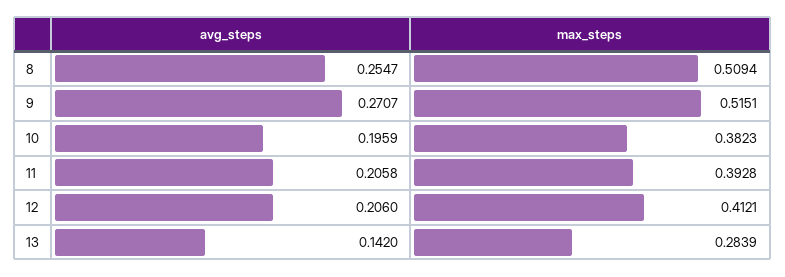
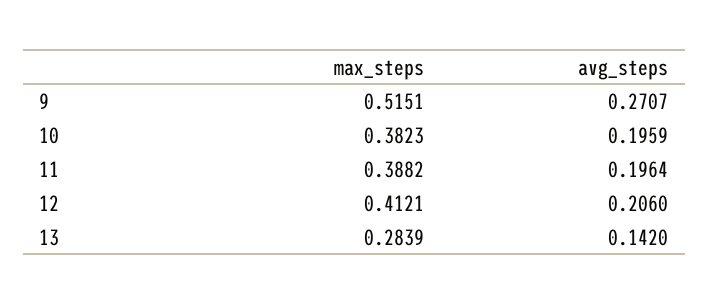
  {
    "avg_steps": {
-     "8": 0.2547,
      "9": 0.2707,
      "10": 0.1959,
-     "11": 0.2058,
+     "11": 0.1964,
      "12": 0.206,
      "13": 0.142
    },
    "max_steps": {
-     "8": 0.5094,
      "9": 0.5151,
      "10": 0.3823,
-     "11": 0.3928,
+     "11": 0.3882,
      "12": 0.4121,
      "13": 0.2839
    }
  }

